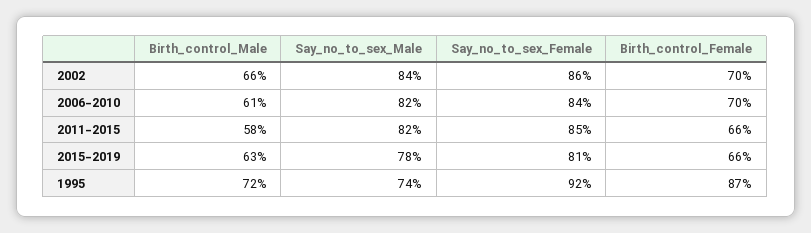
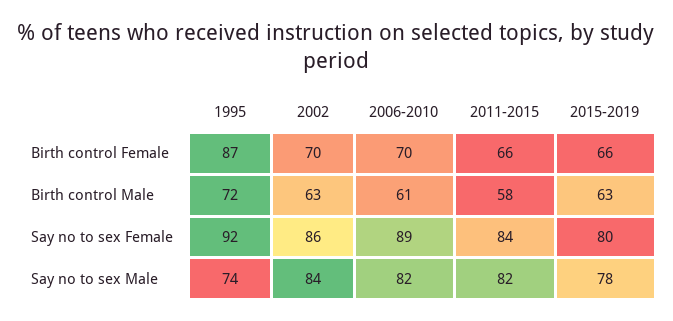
  {
    "Birth_control_Male": {
-     "2002": 66,
+     "2002": 63,
      "2006-2010": 61,
      "2011-2015": 58,
      "2015-2019": 63,
      "1995": 72
    },
    "Say_no_to_sex_Male": {
      "2002": 84,
      "2006-2010": 82,
      "2011-2015": 82,
      "2015-2019": 78,
      "1995": 74
    },
    "Say_no_to_sex_Female": {
      "2002": 86,
-     "2006-2010": 84,
+     "2006-2010": 89,
-     "2011-2015": 85,
+     "2011-2015": 84,
-     "2015-2019": 81,
+     "2015-2019": 80,
      "1995": 92
    },
    "Birth_control_Female": {
      "2002": 70,
      "2006-2010": 70,
      "2011-2015": 66,
      "2015-2019": 66,
      "1995": 87
    }
  }

